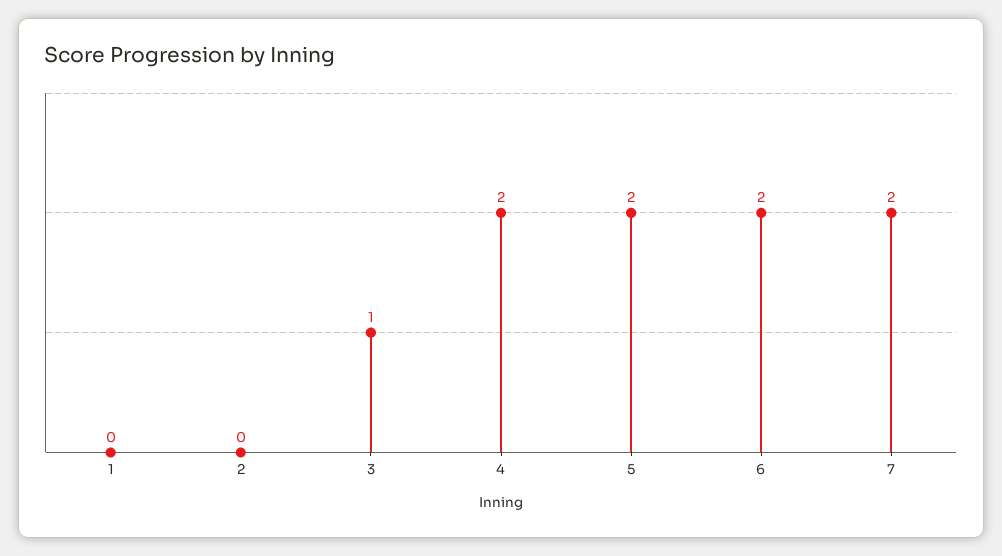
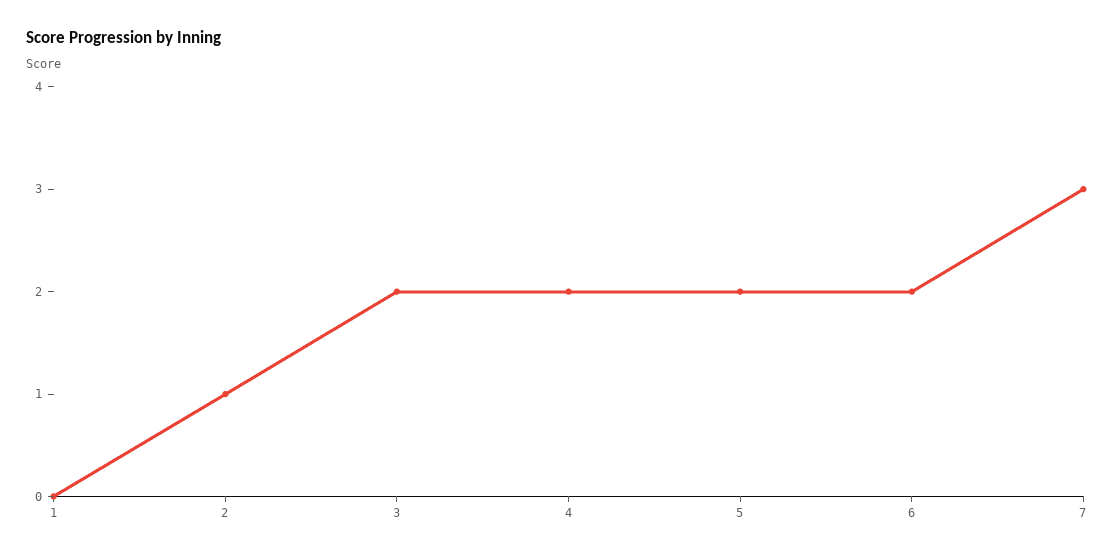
  {
    "1": 0,
-   "2": 0,
+   "2": 1,
-   "3": 1,
+   "3": 2,
    "4": 2,
    "5": 2,
    "6": 2,
-   "7": 2
+   "7": 3
  }

